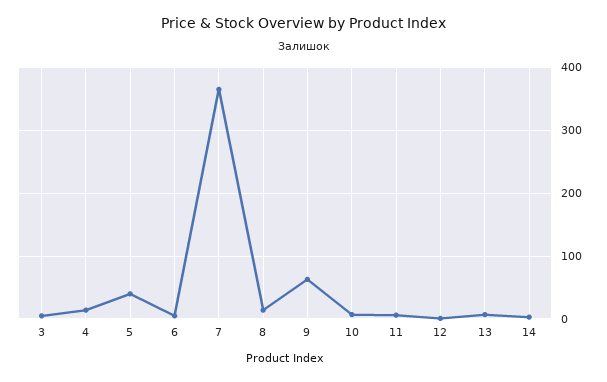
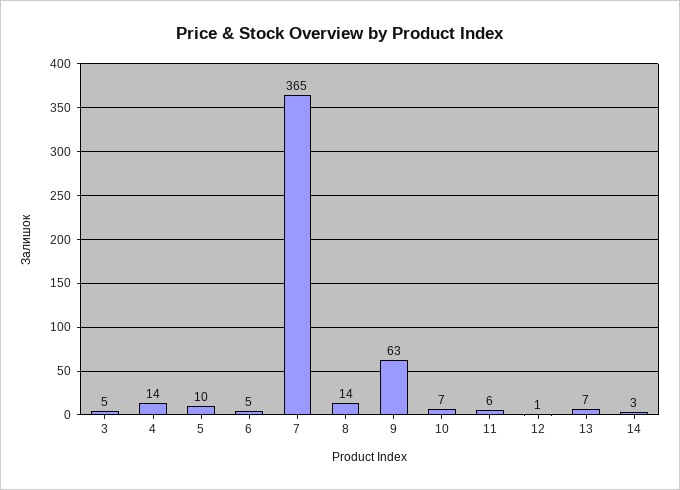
  {
    "3": 5,
    "4": 14,
-   "5": 40,
+   "5": 10,
    "6": 5,
    "7": 365,
    "8": 14,
    "9": 63,
    "10": 7,
    "11": 6,
    "12": 1,
    "13": 7,
    "14": 3
  }

